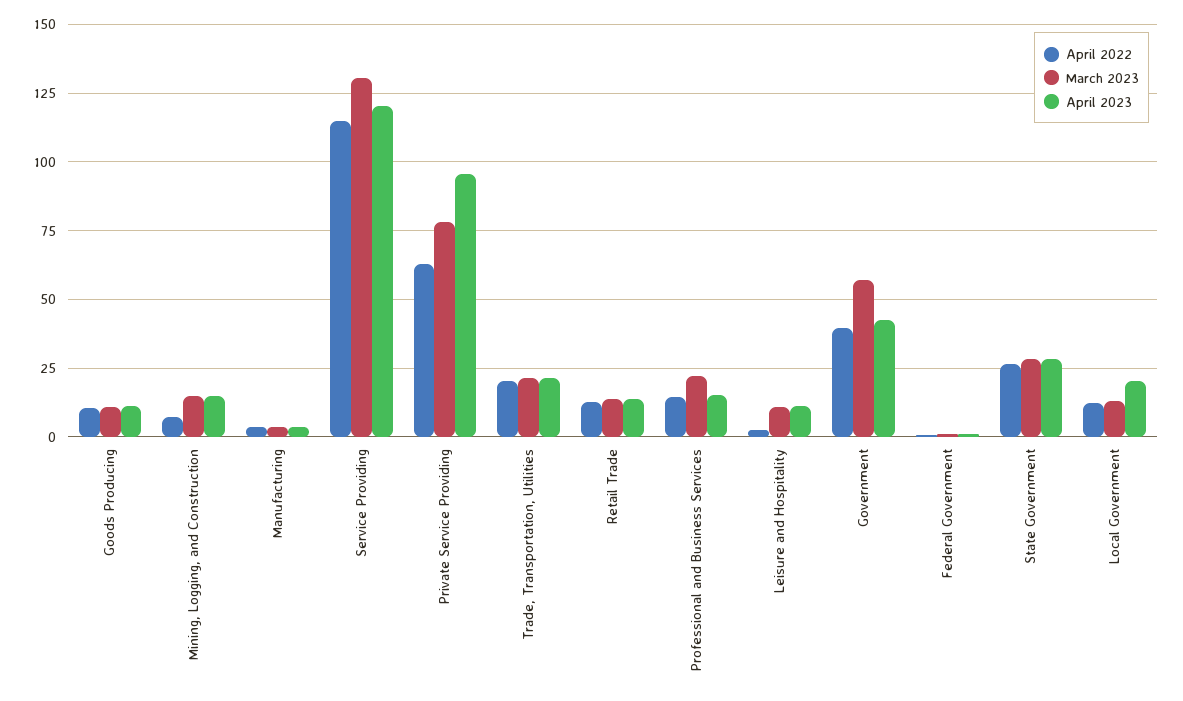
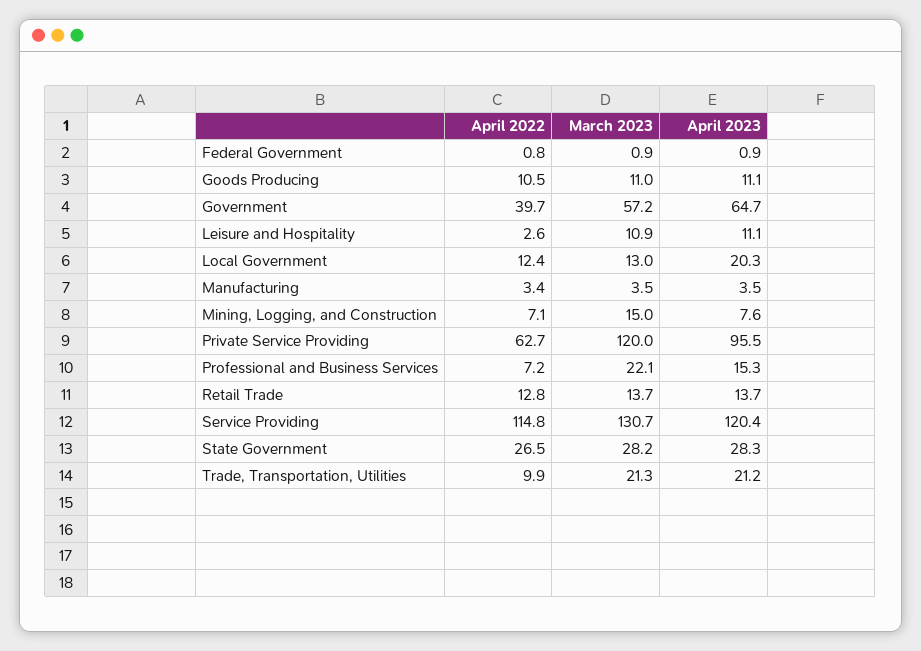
  {
    "April 2022": {
      "Goods Producing": 10.5,
      "Mining, Logging, and Construction": 7.1,
      "Manufacturing": 3.4,
      "Service Providing": 114.8,
      "Private Service Providing": 62.7,
-     "Trade, Transportation, Utilities": 20,
+     "Trade, Transportation, Utilities": 9.9,
      "Retail Trade": 12.8,
-     "Professional and Business Services": 15,
+     "Professional and Business Services": 7.2,
      "Leisure and Hospitality": 2.6,
      "Government": 39.7,
      "Federal Government": 0.8,
      "State Government": 26.5,
      "Local Government": 12.4
    },
    "March 2023": {
      "Goods Producing": 11,
      "Mining, Logging, and Construction": 15,
      "Manufacturing": 3.5,
      "Service Providing": 130.7,
-     "Private Service Providing": 77.5,
+     "Private Service Providing": 120,
      "Trade, Transportation, Utilities": 21.3,
      "Retail Trade": 13.7,
      "Professional and Business Services": 22.1,
      "Leisure and Hospitality": 10.9,
      "Government": 57.2,
      "Federal Government": 0.9,
      "State Government": 28.2,
      "Local Government": 13
    },
    "April 2023": {
      "Goods Producing": 11.1,
-     "Mining, Logging, and Construction": 15,
+     "Mining, Logging, and Construction": 7.6,
      "Manufacturing": 3.5,
      "Service Providing": 120.4,
      "Private Service Providing": 95.5,
      "Trade, Transportation, Utilities": 21.2,
      "Retail Trade": 13.7,
      "Professional and Business Services": 15.3,
      "Leisure and Hospitality": 11.1,
-     "Government": 42.5,
+     "Government": 64.7,
      "Federal Government": 0.9,
      "State Government": 28.3,
      "Local Government": 20.3
    }
  }

